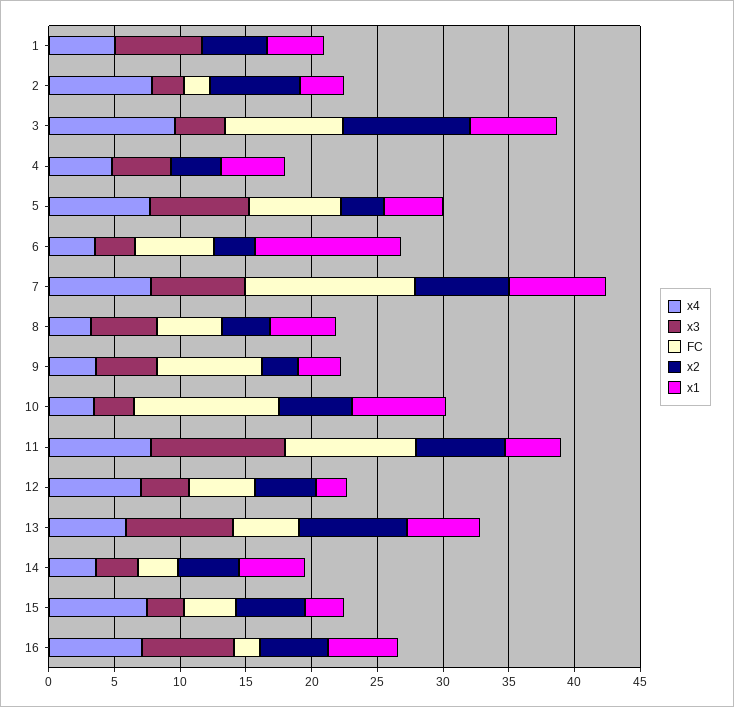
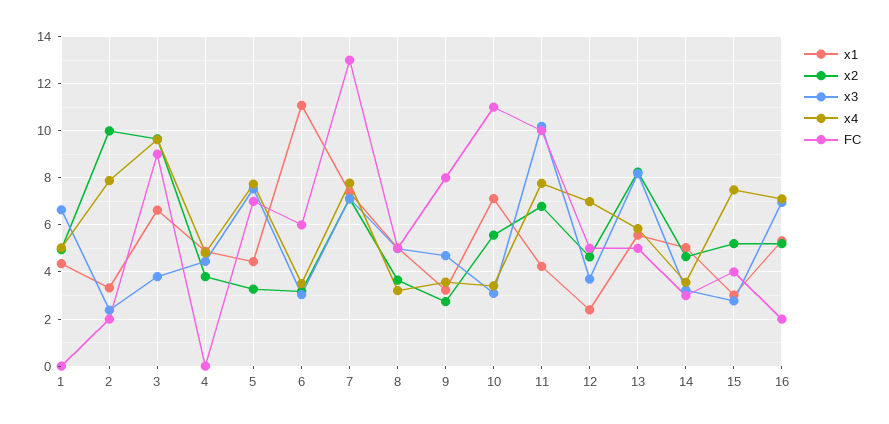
  {
    "x4": {
      "1": 5,
      "2": 8,
      "3": 9.5,
      "4": 5,
      "5": 7.5,
      "6": 3.5,
      "7": 8,
      "8": 3,
      "9": 3.5,
      "10": 3.5,
      "11": 8,
      "12": 7,
      "13": 6,
      "14": 3.5,
      "15": 7.5,
      "16": 7
    },
    "x3": {
      "1": 6.5,
      "2": 2.5,
      "3": 4,
      "4": 4.5,
      "5": 7.5,
      "6": 3,
      "7": 7,
      "8": 5,
      "9": 4.5,
      "10": 3,
      "11": 10,
      "12": 3.5,
      "13": 8,
      "14": 3,
      "15": 3,
      "16": 7
    },
    "FC": {
      "1": 0,
      "2": 2,
      "3": 9,
      "4": 0,
      "5": 7,
      "6": 6,
      "7": 13,
      "8": 5,
      "9": 8,
      "10": 11,
      "11": 10,
      "12": 5,
      "13": 5,
      "14": 3,
      "15": 4,
      "16": 2
    },
    "x2": {
      "1": 5,
-     "2": 7,
+     "2": 10,
      "3": 9.5,
      "4": 4,
      "5": 3.5,
      "6": 3,
      "7": 7,
      "8": 3.5,
      "9": 2.5,
      "10": 5.5,
      "11": 7,
      "12": 4.5,
      "13": 8,
      "14": 4.5,
      "15": 5,
      "16": 5
    },
    "x1": {
      "1": 4.5,
      "2": 3.5,
      "3": 6.5,
      "4": 5,
      "5": 4.5,
      "6": 11,
      "7": 7.5,
      "8": 5,
      "9": 3,
      "10": 7,
      "11": 4,
      "12": 2.5,
      "13": 5.5,
      "14": 5,
      "15": 3,
      "16": 5.5
    }
  }

